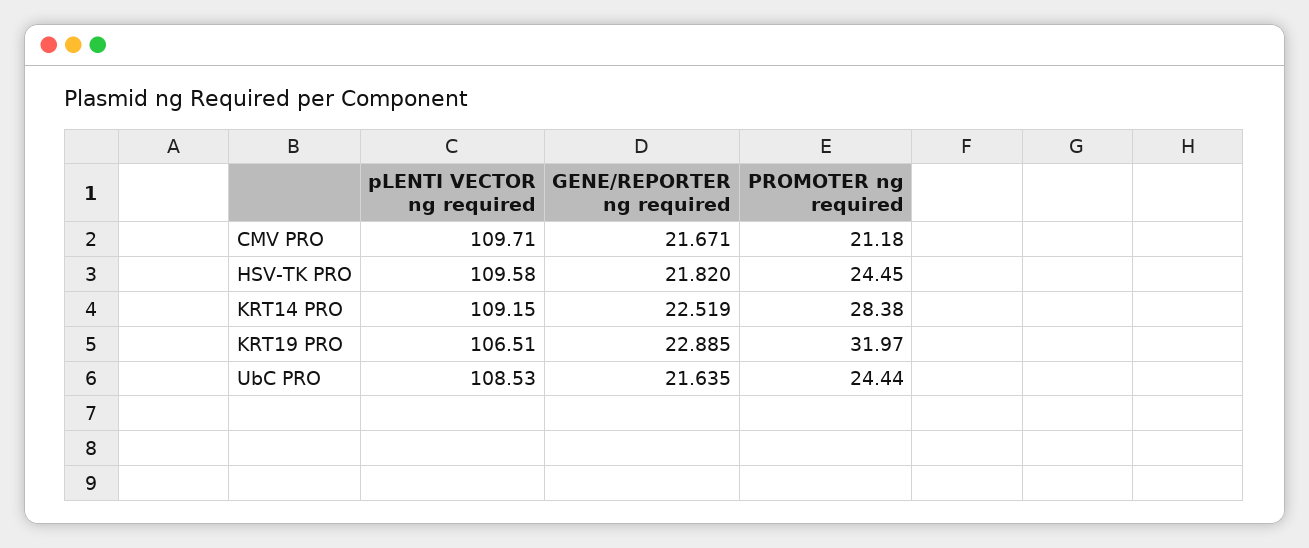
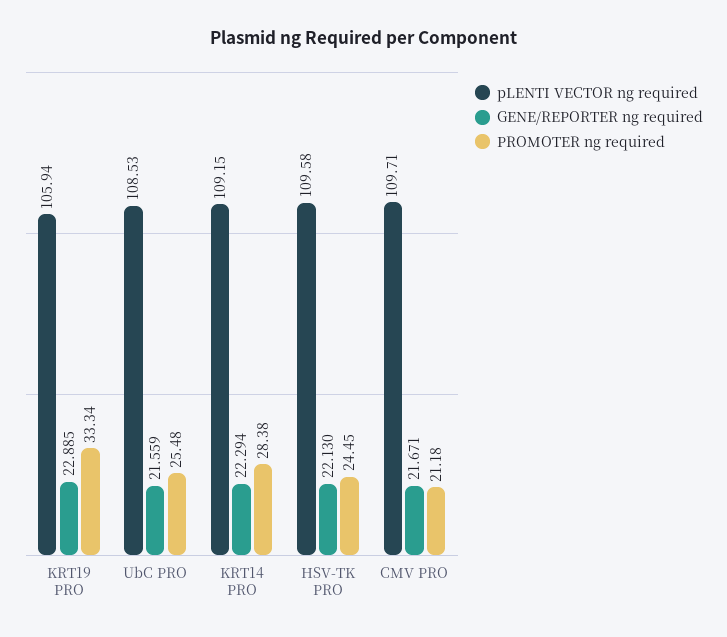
  {
    "pLENTI VECTOR ng required": {
      "CMV PRO": 109.71,
      "HSV-TK PRO": 109.58,
      "KRT14 PRO": 109.15,
-     "KRT19 PRO": 106.51,
+     "KRT19 PRO": 105.94,
      "UbC PRO": 108.53
    },
    "GENE/REPORTER ng required": {
      "CMV PRO": 21.671,
-     "HSV-TK PRO": 21.82,
+     "HSV-TK PRO": 22.13,
-     "KRT14 PRO": 22.519,
+     "KRT14 PRO": 22.294,
      "KRT19 PRO": 22.885,
-     "UbC PRO": 21.635
+     "UbC PRO": 21.559
    },
    "PROMOTER ng required": {
      "CMV PRO": 21.18,
      "HSV-TK PRO": 24.45,
      "KRT14 PRO": 28.38,
-     "KRT19 PRO": 31.97,
+     "KRT19 PRO": 33.34,
-     "UbC PRO": 24.44
+     "UbC PRO": 25.48
    }
  }

